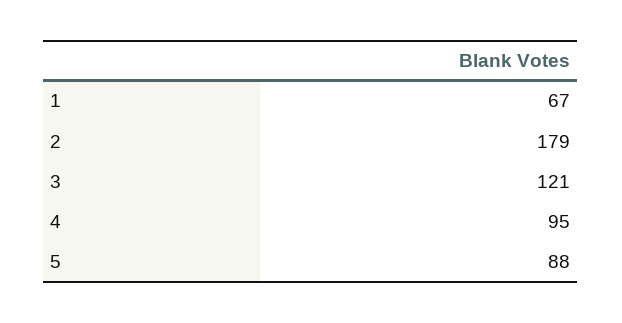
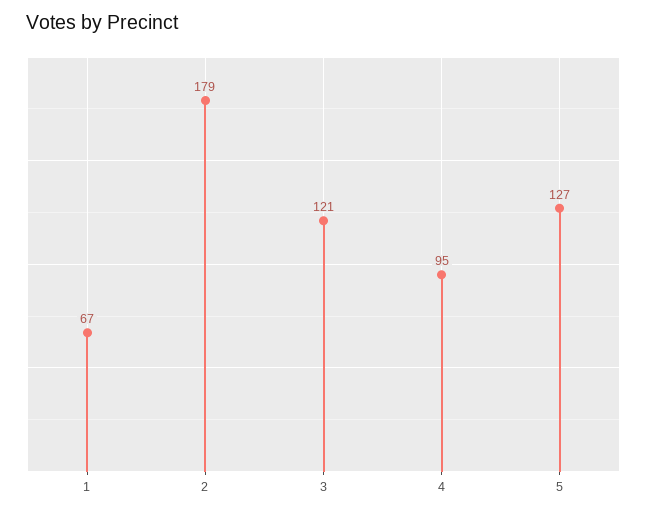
  {
    "1": 67,
    "2": 179,
    "3": 121,
    "4": 95,
-   "5": 88
+   "5": 127
  }

